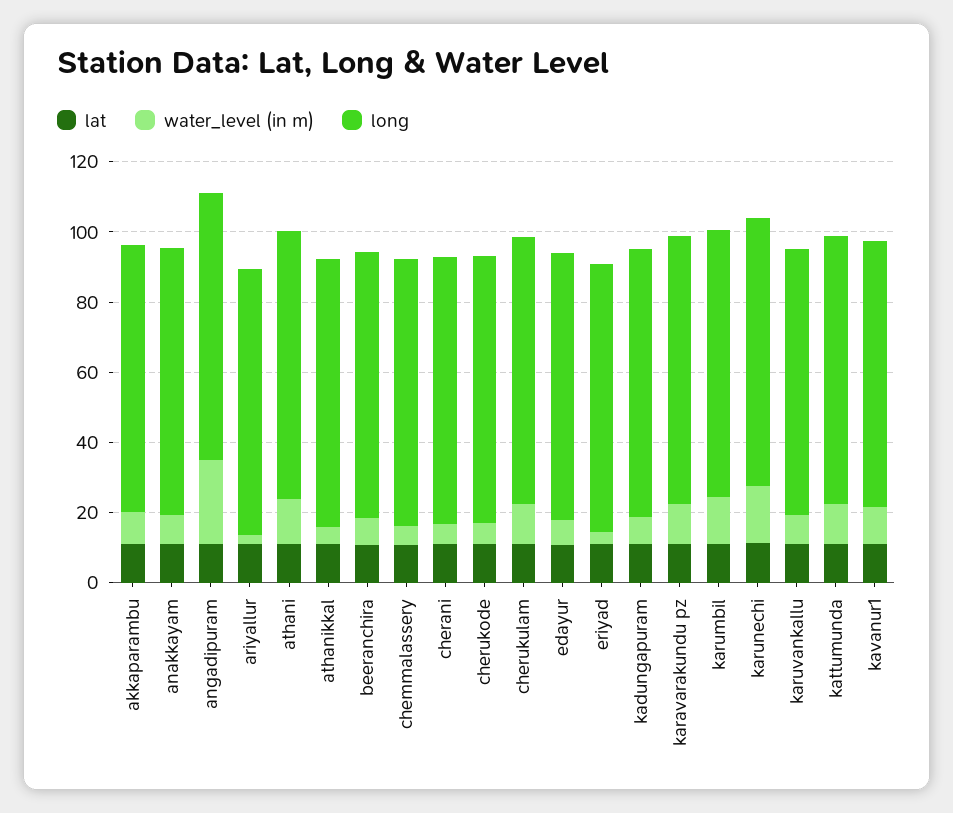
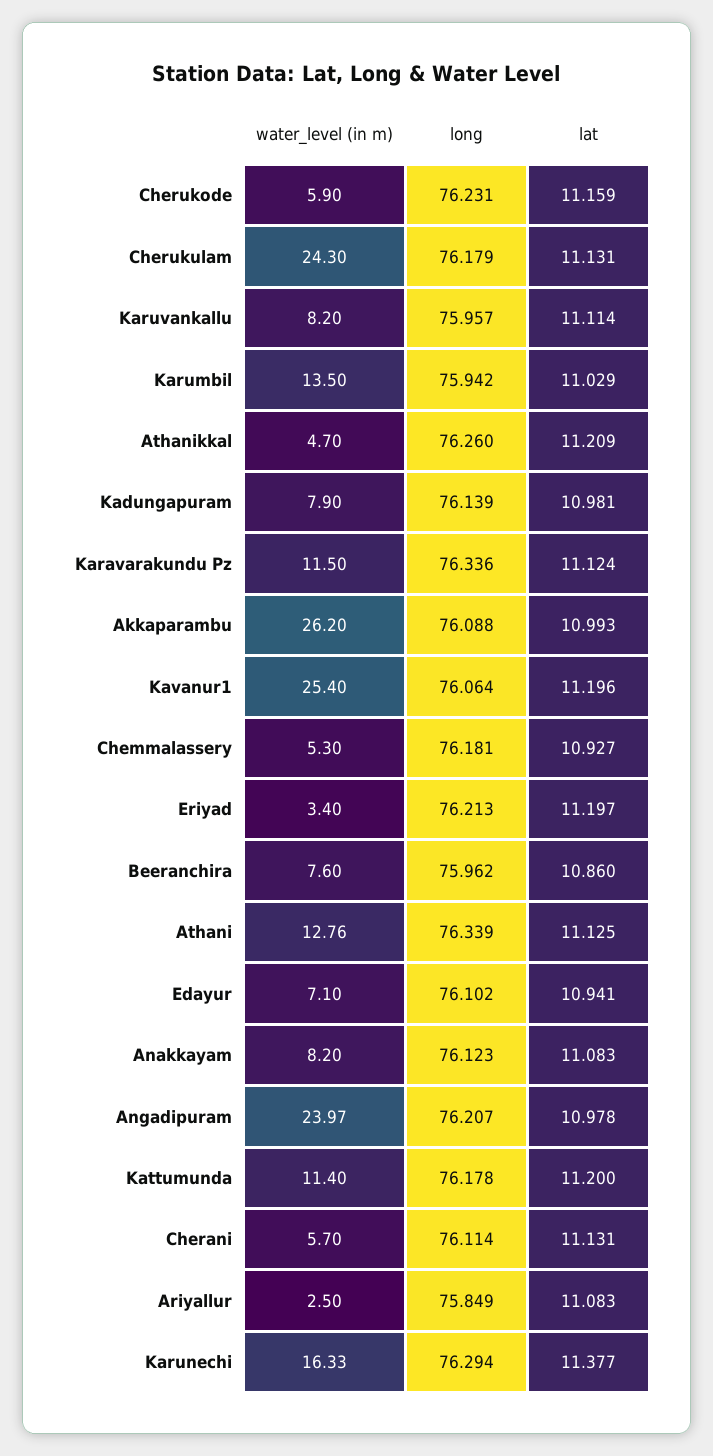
  {
    "lat": {
      "akkaparambu": 10.993,
      "anakkayam": 11.083,
      "angadipuram": 10.978,
      "ariyallur": 11.083,
      "athani": 11.125,
      "athanikkal": 11.209,
      "beeranchira": 10.86,
      "chemmalassery": 10.927,
      "cherani": 11.131,
      "cherukode": 11.159,
      "cherukulam": 11.131,
      "edayur": 10.941,
      "eriyad": 11.197,
      "kadungapuram": 10.981,
      "karavarakundu pz": 11.124,
      "karumbil": 11.029,
      "karunechi": 11.377,
      "karuvankallu": 11.114,
      "kattumunda": 11.2,
      "kavanur1": 11.196
    },
    "water_level (in m)": {
-     "akkaparambu": 10,
+     "akkaparambu": 26.2,
      "anakkayam": 8.2,
      "angadipuram": 23.97,
      "ariyallur": 2.5,
      "athani": 12.76,
      "athanikkal": 4.7,
      "beeranchira": 7.6,
      "chemmalassery": 5.3,
      "cherani": 5.7,
      "cherukode": 5.9,
-     "cherukulam": 10,
+     "cherukulam": 24.3,
      "edayur": 7.1,
      "eriyad": 3.4,
      "kadungapuram": 7.9,
      "karavarakundu pz": 11.5,
      "karumbil": 13.5,
      "karunechi": 16.33,
      "karuvankallu": 8.2,
      "kattumunda": 11.4,
-     "kavanur1": 10
+     "kavanur1": 25.4
    },
    "long": {
      "akkaparambu": 76.088,
      "anakkayam": 76.123,
      "angadipuram": 76.207,
      "ariyallur": 75.849,
      "athani": 76.339,
      "athanikkal": 76.26,
      "beeranchira": 75.962,
      "chemmalassery": 76.181,
      "cherani": 76.114,
      "cherukode": 76.231,
      "cherukulam": 76.179,
      "edayur": 76.102,
      "eriyad": 76.213,
      "kadungapuram": 76.139,
      "karavarakundu pz": 76.336,
      "karumbil": 75.942,
      "karunechi": 76.294,
      "karuvankallu": 75.957,
      "kattumunda": 76.178,
      "kavanur1": 76.064
    }
  }

